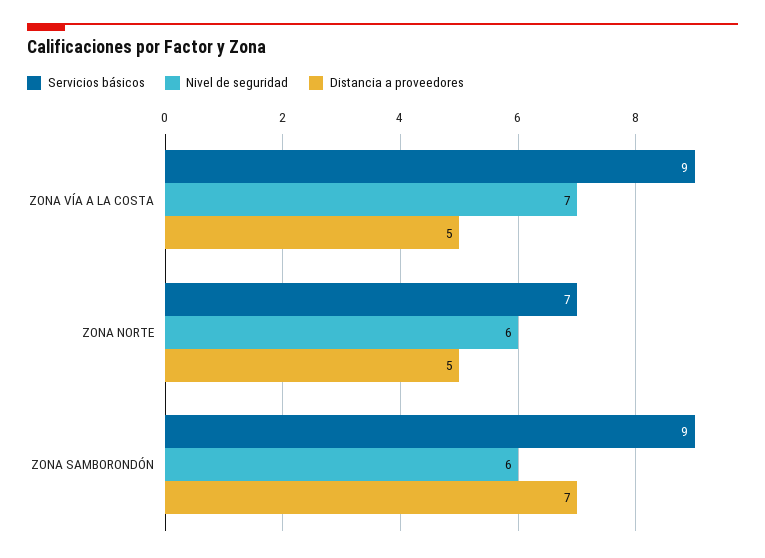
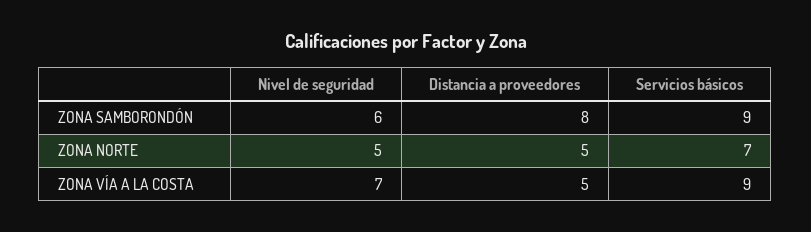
  {
    "Servicios básicos": {
      "ZONA VÍA A LA COSTA": 9,
      "ZONA NORTE": 7,
      "ZONA SAMBORONDÓN": 9
    },
    "Nivel de seguridad": {
      "ZONA VÍA A LA COSTA": 7,
-     "ZONA NORTE": 6,
+     "ZONA NORTE": 5,
      "ZONA SAMBORONDÓN": 6
    },
    "Distancia a proveedores": {
      "ZONA VÍA A LA COSTA": 5,
      "ZONA NORTE": 5,
-     "ZONA SAMBORONDÓN": 7
+     "ZONA SAMBORONDÓN": 8
    }
  }

